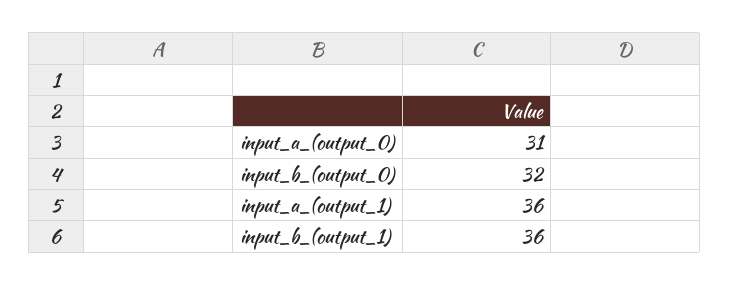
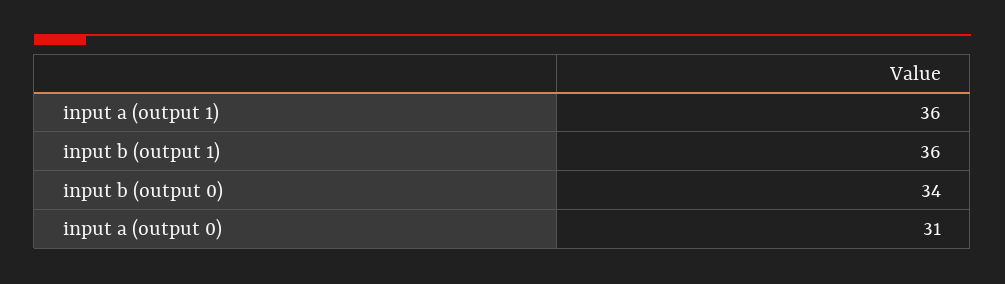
  {
    "input_a_(output_0)": 31,
-   "input_b_(output_0)": 32,
+   "input_b_(output_0)": 34,
    "input_a_(output_1)": 36,
    "input_b_(output_1)": 36
  }

